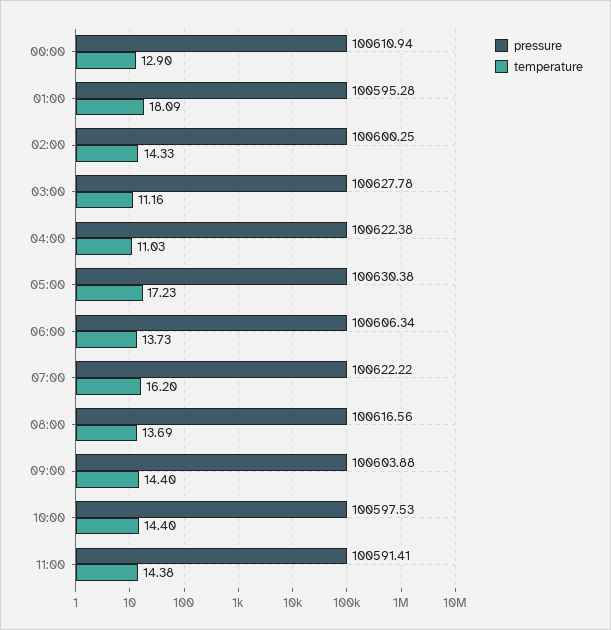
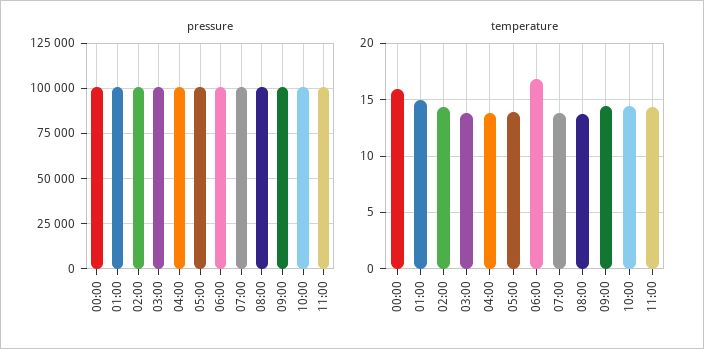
  {
    "pressure": {
      "00:00": 100610.94,
      "01:00": 100595.28,
      "02:00": 100600.25,
      "03:00": 100627.78,
      "04:00": 100622.38,
      "05:00": 100630.38,
      "06:00": 100606.34,
      "07:00": 100622.22,
      "08:00": 100616.56,
      "09:00": 100603.88,
      "10:00": 100597.53,
      "11:00": 100591.41
    },
    "temperature": {
-     "00:00": 12.9,
+     "00:00": 16,
-     "01:00": 18.09,
+     "01:00": 15,
      "02:00": 14.33,
-     "03:00": 11.16,
+     "03:00": 14,
-     "04:00": 11.03,
+     "04:00": 14,
-     "05:00": 17.23,
+     "05:00": 14,
-     "06:00": 13.73,
+     "06:00": 17,
-     "07:00": 16.2,
+     "07:00": 14,
      "08:00": 13.69,
      "09:00": 14.4,
      "10:00": 14.4,
      "11:00": 14.38
    }
  }

